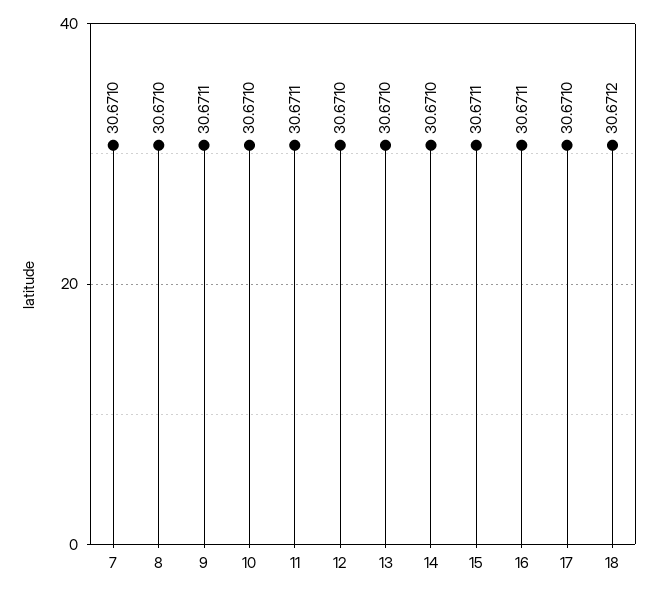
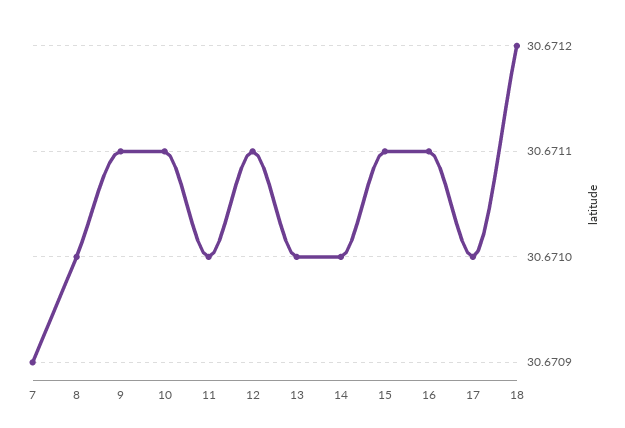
  {
-   "7": 30.671,
+   "7": 30.6709,
    "8": 30.671,
    "9": 30.6711,
-   "10": 30.671,
+   "10": 30.6711,
-   "11": 30.6711,
+   "11": 30.671,
-   "12": 30.671,
+   "12": 30.6711,
    "13": 30.671,
    "14": 30.671,
    "15": 30.6711,
    "16": 30.6711,
    "17": 30.671,
    "18": 30.6712
  }

